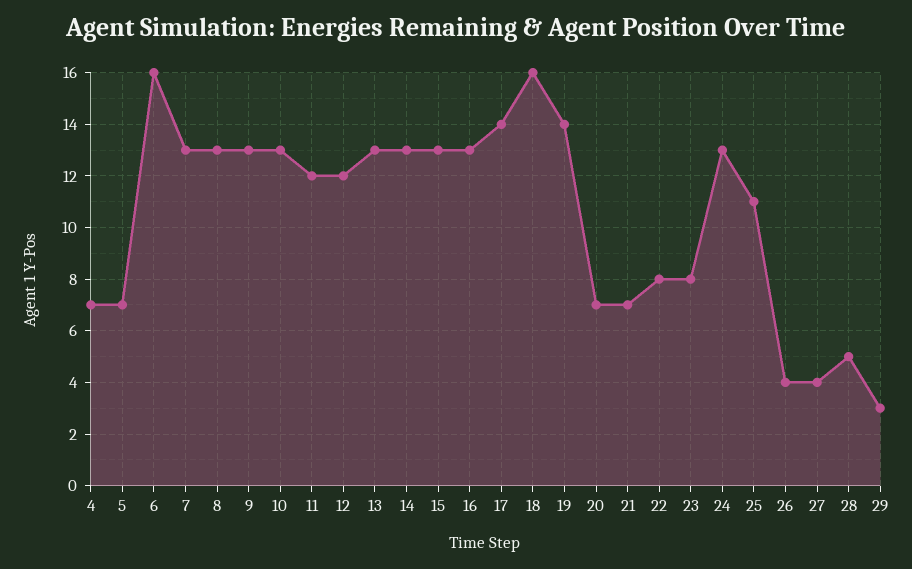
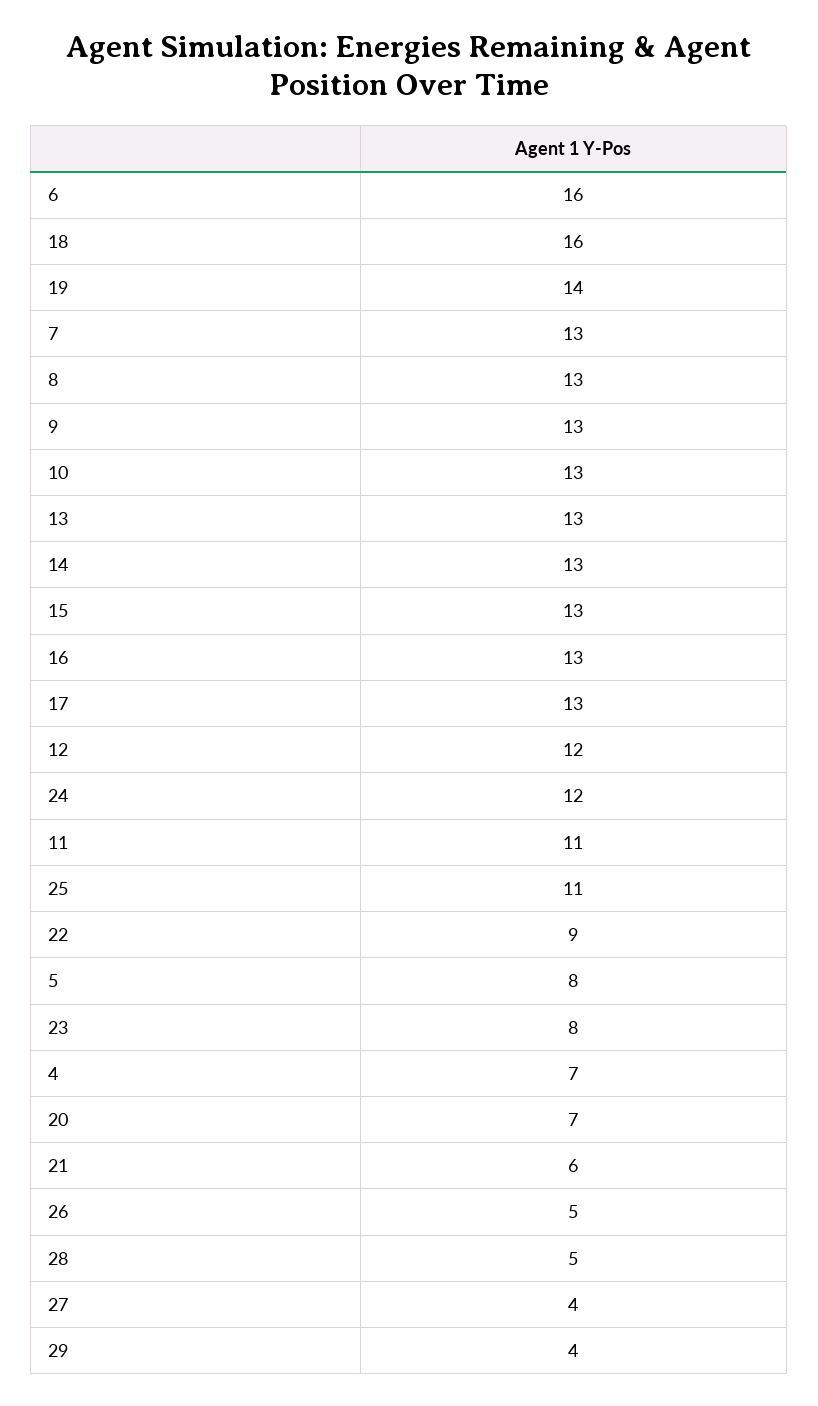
  {
    "4": 7,
-   "5": 7,
+   "5": 8,
    "6": 16,
    "7": 13,
    "8": 13,
    "9": 13,
    "10": 13,
-   "11": 12,
+   "11": 11,
    "12": 12,
    "13": 13,
    "14": 13,
    "15": 13,
    "16": 13,
-   "17": 14,
+   "17": 13,
    "18": 16,
    "19": 14,
    "20": 7,
-   "21": 7,
+   "21": 6,
-   "22": 8,
+   "22": 9,
    "23": 8,
-   "24": 13,
+   "24": 12,
    "25": 11,
-   "26": 4,
+   "26": 5,
    "27": 4,
    "28": 5,
-   "29": 3
+   "29": 4
  }

